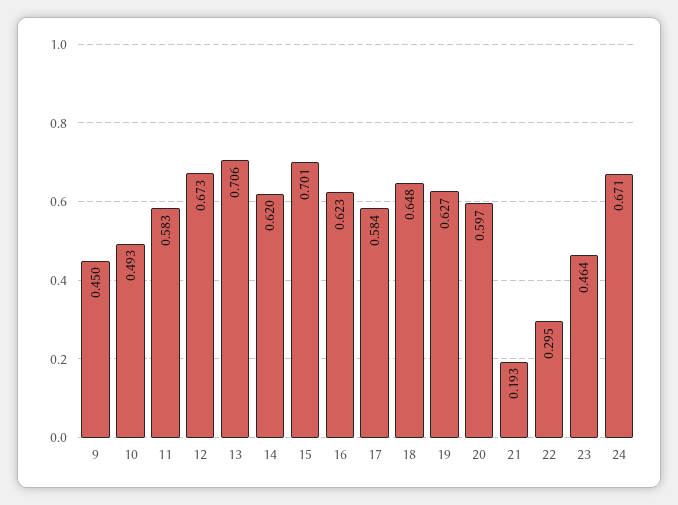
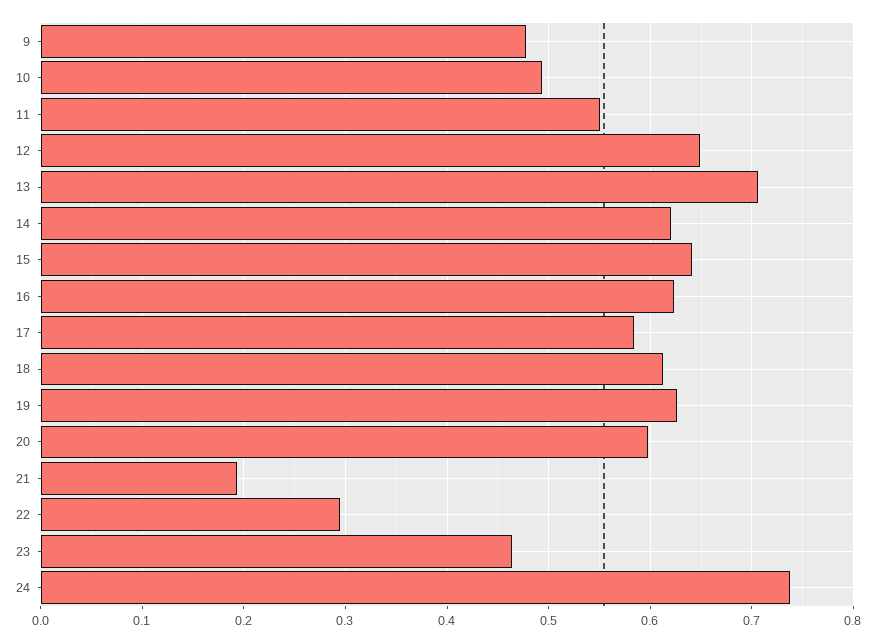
  {
-   "9": 0.45,
+   "9": 0.48,
    "10": 0.493,
-   "11": 0.583,
+   "11": 0.55,
-   "12": 0.673,
+   "12": 0.65,
    "13": 0.706,
    "14": 0.62,
-   "15": 0.701,
+   "15": 0.64,
    "16": 0.623,
    "17": 0.584,
-   "18": 0.648,
+   "18": 0.61,
    "19": 0.627,
    "20": 0.597,
    "21": 0.193,
    "22": 0.295,
    "23": 0.464,
-   "24": 0.671
+   "24": 0.74
  }

